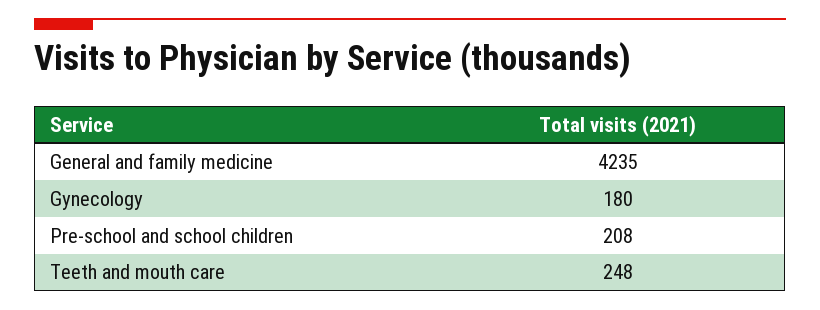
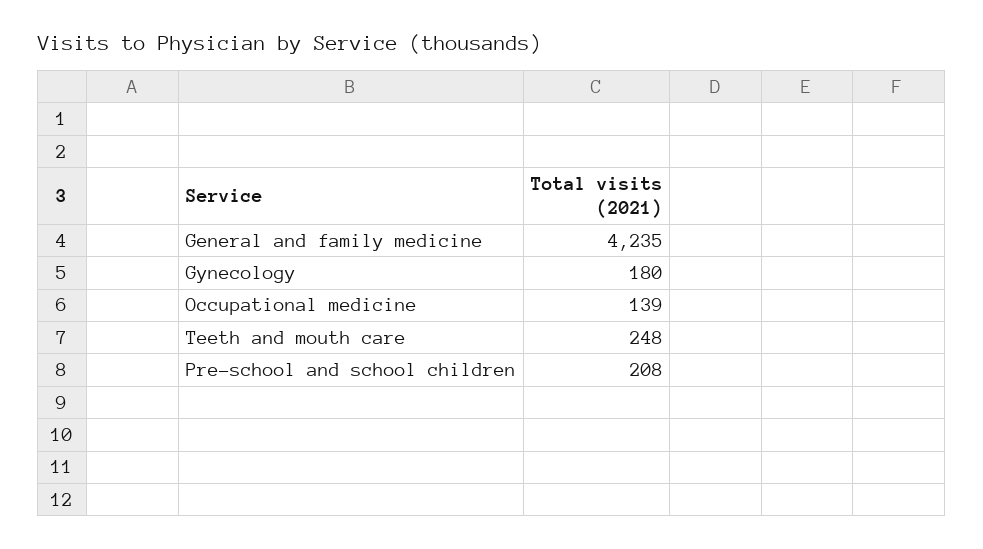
  {
    "General and family medicine": 4235,
    "Gynecology": 180,
    "Pre-school and school children": 208,
-   "Teeth and mouth care": 248
+   "Teeth and mouth care": 248,
+   "Occupational medicine": 139
  }

